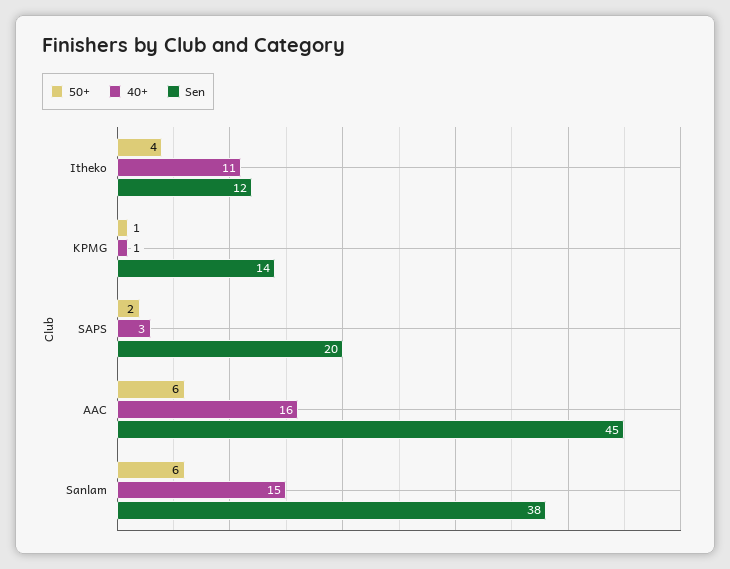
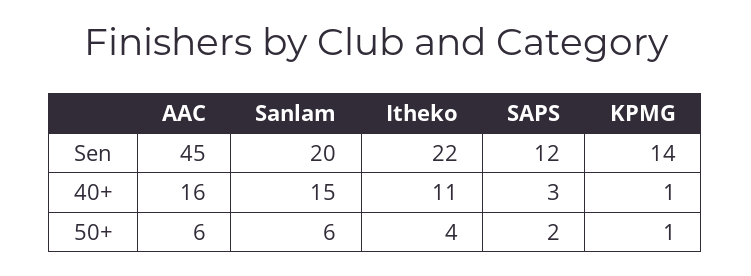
  {
    "50+": {
      "Itheko": 4,
      "KPMG": 1,
      "SAPS": 2,
      "AAC": 6,
      "Sanlam": 6
    },
    "40+": {
      "Itheko": 11,
      "KPMG": 1,
      "SAPS": 3,
      "AAC": 16,
      "Sanlam": 15
    },
    "Sen": {
-     "Itheko": 12,
+     "Itheko": 22,
      "KPMG": 14,
-     "SAPS": 20,
+     "SAPS": 12,
      "AAC": 45,
-     "Sanlam": 38
+     "Sanlam": 20
    }
  }

